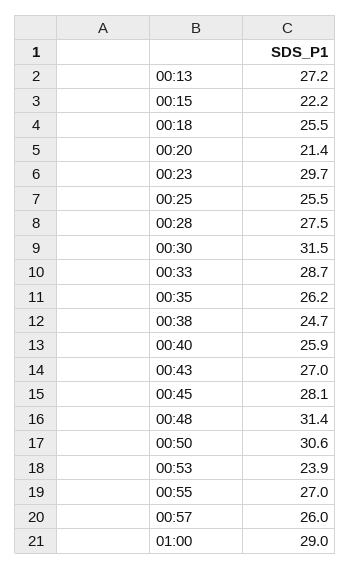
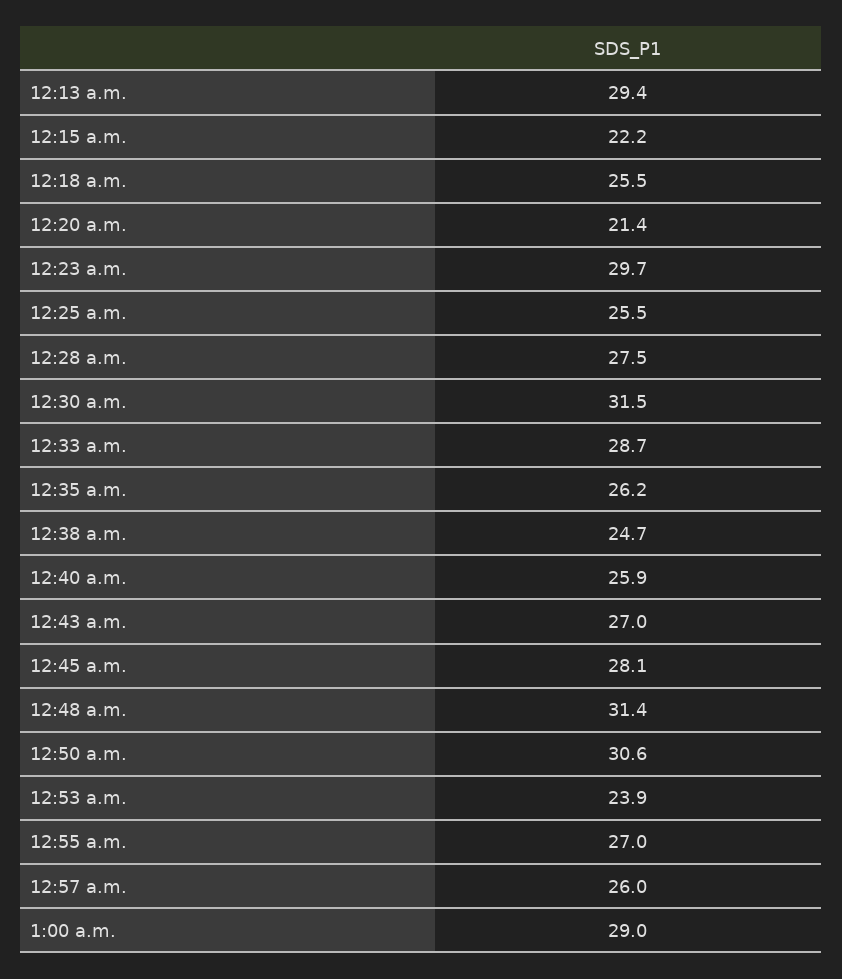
  {
-   "00:13": 27.2,
+   "00:13": 29.4,
    "00:15": 22.2,
    "00:18": 25.5,
    "00:20": 21.4,
    "00:23": 29.7,
    "00:25": 25.5,
    "00:28": 27.5,
    "00:30": 31.5,
    "00:33": 28.7,
    "00:35": 26.2,
    "00:38": 24.7,
    "00:40": 25.9,
    "00:43": 27,
    "00:45": 28.1,
    "00:48": 31.4,
    "00:50": 30.6,
    "00:53": 23.9,
    "00:55": 27,
    "00:57": 26,
    "01:00": 29
  }

